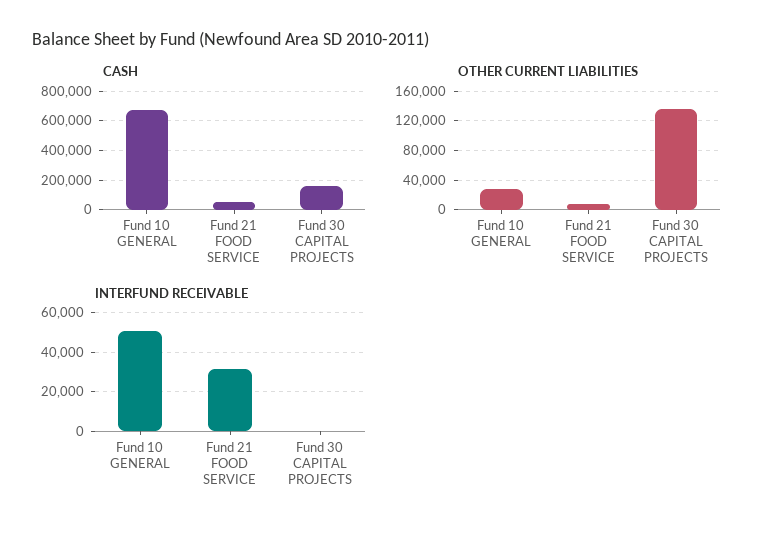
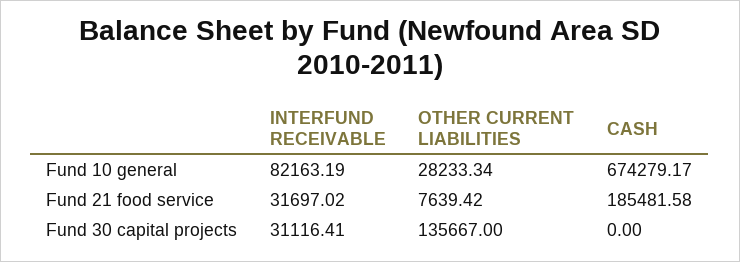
  {
    "CASH": {
      "Fund 10 GENERAL": 674279.17,
-     "Fund 21 FOOD SERVICE": 50000,
+     "Fund 21 FOOD SERVICE": 185481.58,
-     "Fund 30 CAPITAL PROJECTS": 150000
+     "Fund 30 CAPITAL PROJECTS": 0
    },
    "OTHER CURRENT LIABILITIES": {
      "Fund 10 GENERAL": 28233.34,
      "Fund 21 FOOD SERVICE": 7639.42,
      "Fund 30 CAPITAL PROJECTS": 135667
    },
    "INTERFUND RECEIVABLE": {
-     "Fund 10 GENERAL": 50000,
+     "Fund 10 GENERAL": 82163.19,
      "Fund 21 FOOD SERVICE": 31697.02,
-     "Fund 30 CAPITAL PROJECTS": 0
+     "Fund 30 CAPITAL PROJECTS": 31116.41
    }
  }

